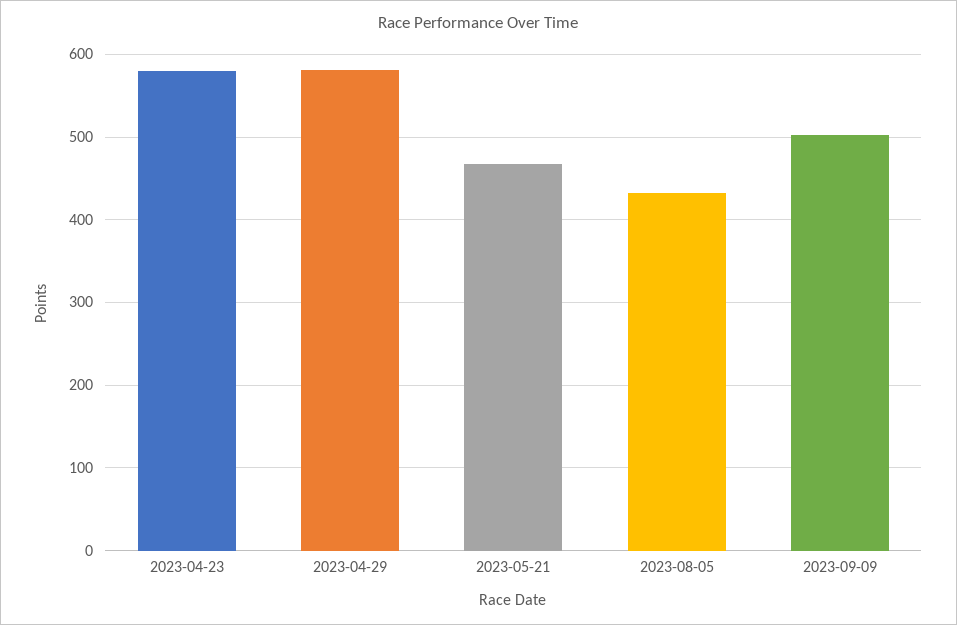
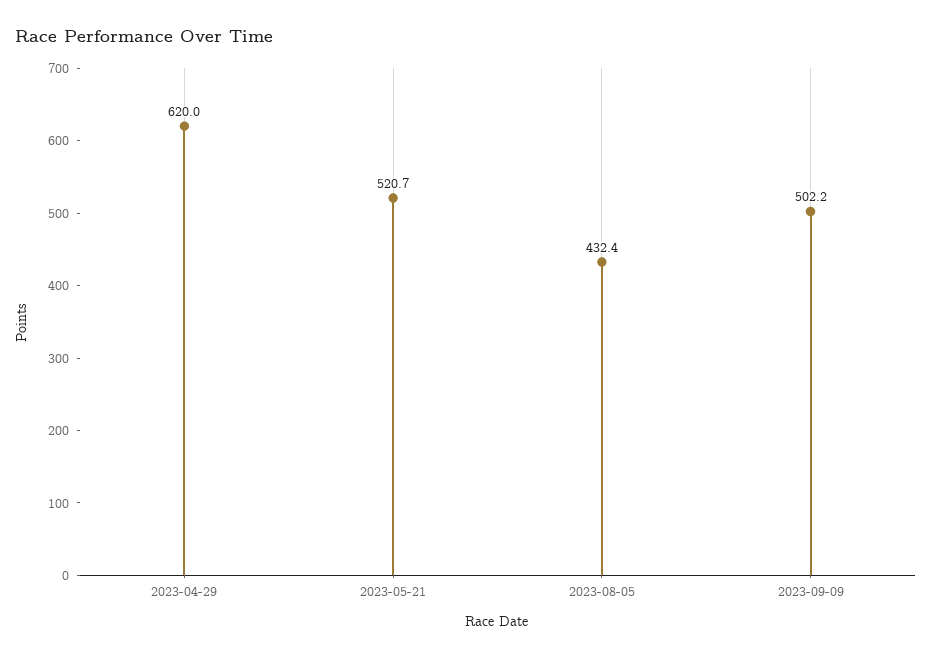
  {
-   "2023-04-23": 580,
-   "2023-04-29": 580,
+   "2023-04-29": 620,
-   "2023-05-21": 470,
+   "2023-05-21": 520.7,
    "2023-08-05": 432.4,
    "2023-09-09": 502.2
  }

